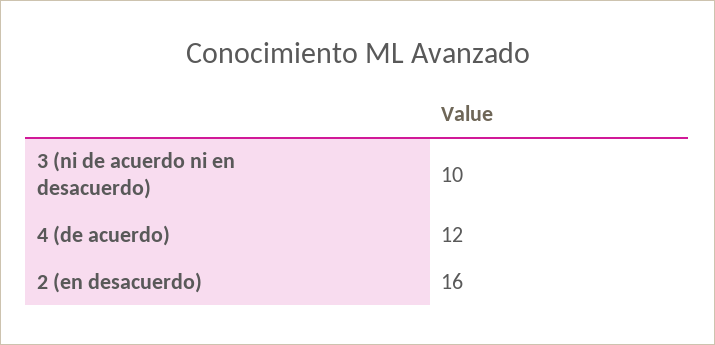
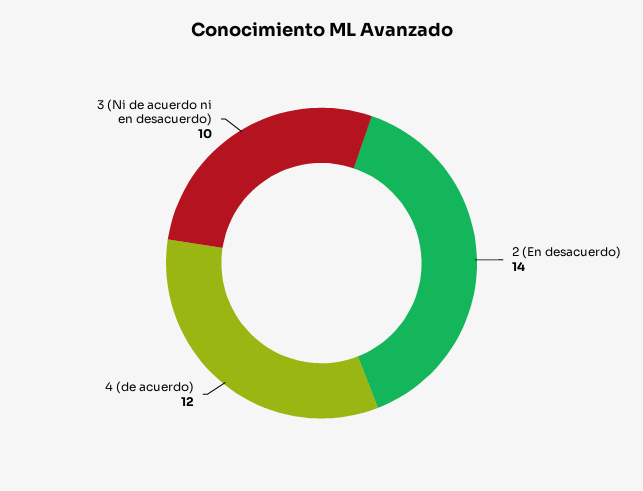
  {
    "3 (ni de acuerdo ni en desacuerdo)": 10,
    "4 (de acuerdo)": 12,
-   "2 (en desacuerdo)": 16
+   "2 (en desacuerdo)": 14
  }

